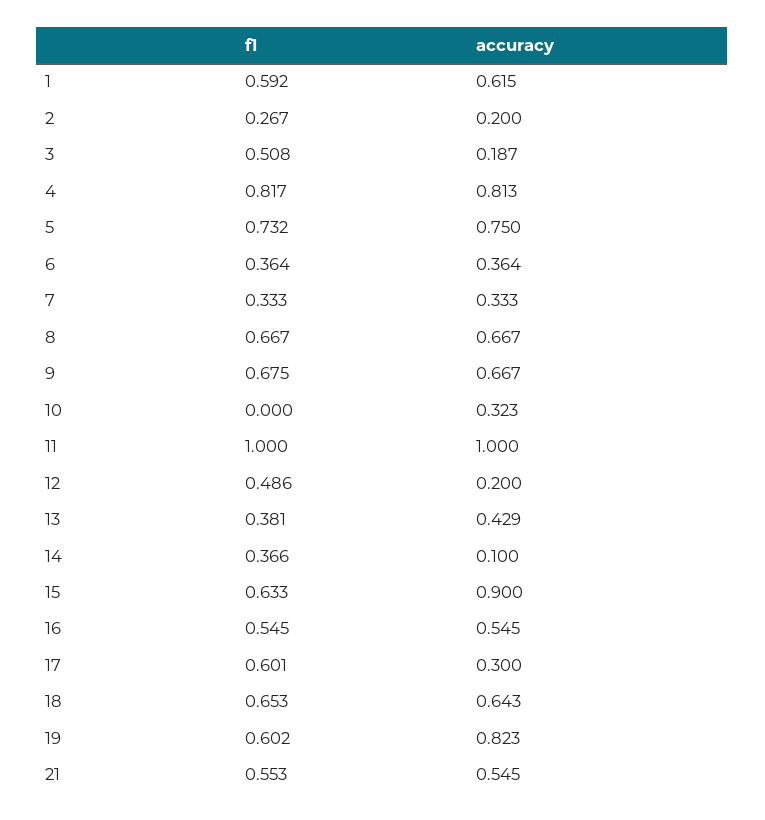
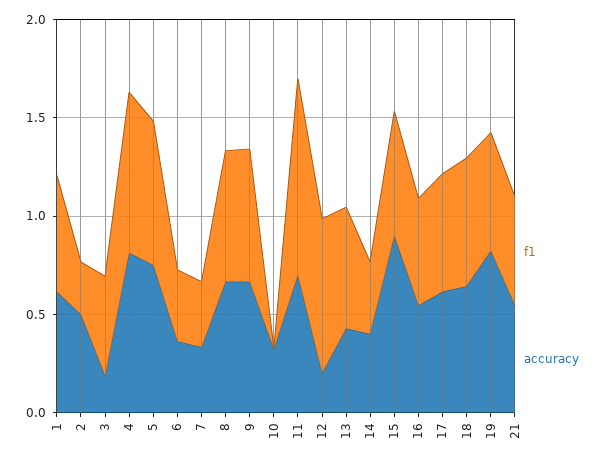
  {
    "f1": {
      "1": 0.592,
      "2": 0.267,
      "3": 0.508,
      "4": 0.817,
      "5": 0.732,
      "6": 0.364,
      "7": 0.333,
      "8": 0.667,
      "9": 0.675,
      "10": 0,
      "11": 1,
-     "12": 0.486,
+     "12": 0.8,
-     "13": 0.381,
+     "13": 0.6,
      "14": 0.366,
      "15": 0.633,
      "16": 0.545,
      "17": 0.601,
      "18": 0.653,
      "19": 0.602,
      "21": 0.553
    },
    "accuracy": {
      "1": 0.615,
-     "2": 0.2,
+     "2": 0.5,
      "3": 0.187,
      "4": 0.813,
      "5": 0.75,
      "6": 0.364,
      "7": 0.333,
      "8": 0.667,
      "9": 0.667,
      "10": 0.323,
-     "11": 1,
+     "11": 0.7,
      "12": 0.2,
      "13": 0.429,
-     "14": 0.1,
+     "14": 0.4,
      "15": 0.9,
      "16": 0.545,
-     "17": 0.3,
+     "17": 0.6,
      "18": 0.643,
      "19": 0.823,
      "21": 0.545
    }
  }

